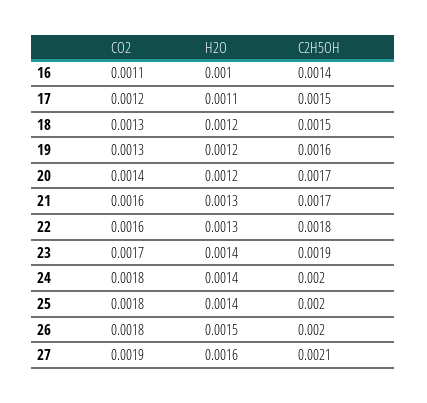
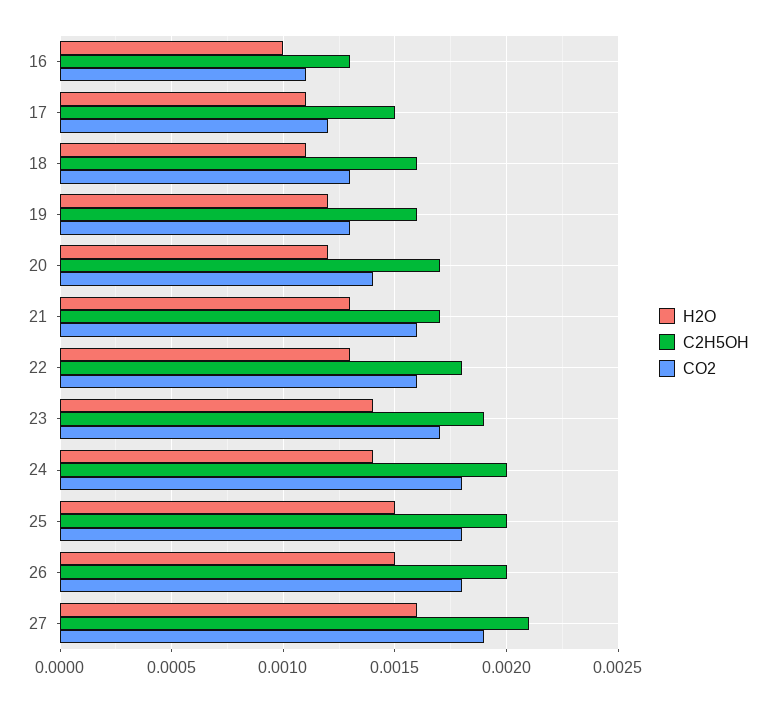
  {
    "CO2": {
      "16": 0.0011,
      "17": 0.0012,
      "18": 0.0013,
      "19": 0.0013,
      "20": 0.0014,
      "21": 0.0016,
      "22": 0.0016,
      "23": 0.0017,
      "24": 0.0018,
      "25": 0.0018,
      "26": 0.0018,
      "27": 0.0019
    },
    "H2O": {
      "16": 0.001,
      "17": 0.0011,
-     "18": 0.0012,
+     "18": 0.0011,
      "19": 0.0012,
      "20": 0.0012,
      "21": 0.0013,
      "22": 0.0013,
      "23": 0.0014,
      "24": 0.0014,
-     "25": 0.0014,
+     "25": 0.0015,
      "26": 0.0015,
      "27": 0.0016
    },
    "C2H5OH": {
-     "16": 0.0014,
+     "16": 0.0013,
      "17": 0.0015,
-     "18": 0.0015,
+     "18": 0.0016,
      "19": 0.0016,
      "20": 0.0017,
      "21": 0.0017,
      "22": 0.0018,
      "23": 0.0019,
      "24": 0.002,
      "25": 0.002,
      "26": 0.002,
      "27": 0.0021
    }
  }

